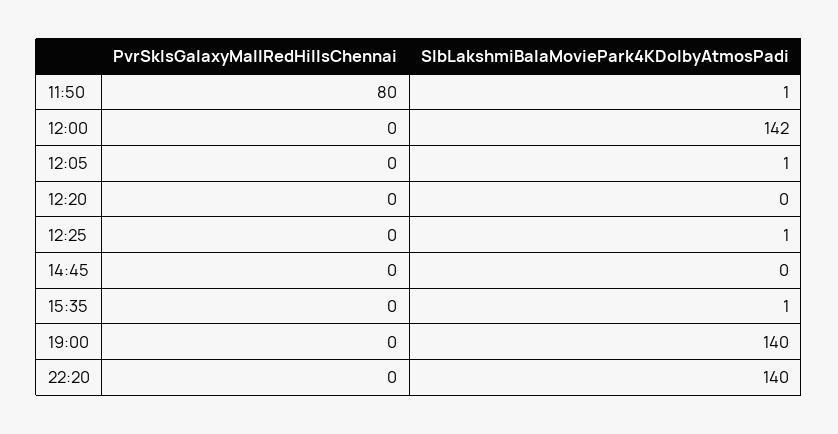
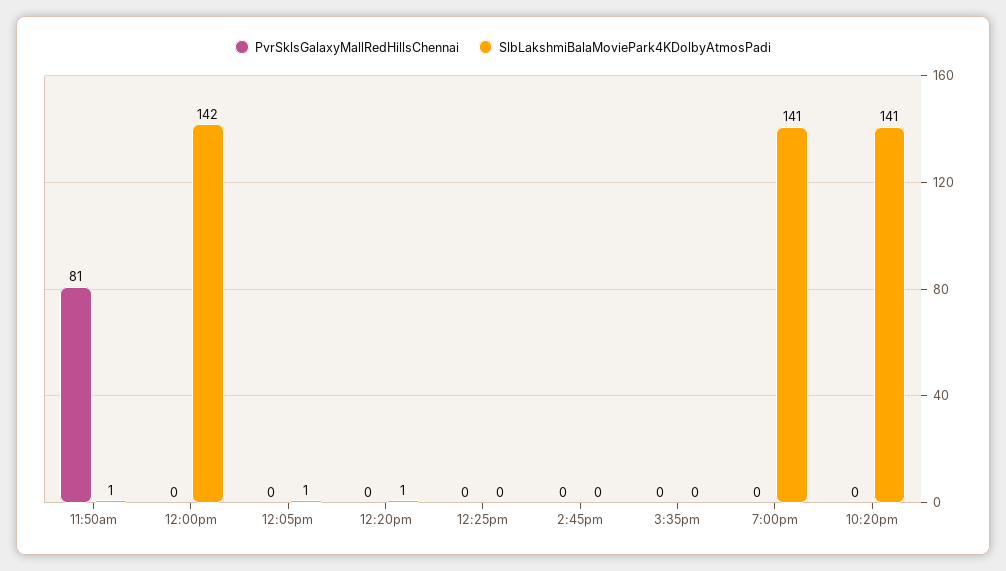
  {
    "PvrSklsGalaxyMallRedHillsChennai": {
-     "11:50": 80,
+     "11:50": 81,
      "12:00": 0,
      "12:05": 0,
      "12:20": 0,
      "12:25": 0,
      "14:45": 0,
      "15:35": 0,
      "19:00": 0,
      "22:20": 0
    },
    "SlbLakshmiBalaMoviePark4KDolbyAtmosPadi": {
      "11:50": 1,
      "12:00": 142,
      "12:05": 1,
-     "12:20": 0,
+     "12:20": 1,
-     "12:25": 1,
+     "12:25": 0,
      "14:45": 0,
-     "15:35": 1,
+     "15:35": 0,
-     "19:00": 140,
+     "19:00": 141,
-     "22:20": 140
+     "22:20": 141
    }
  }

